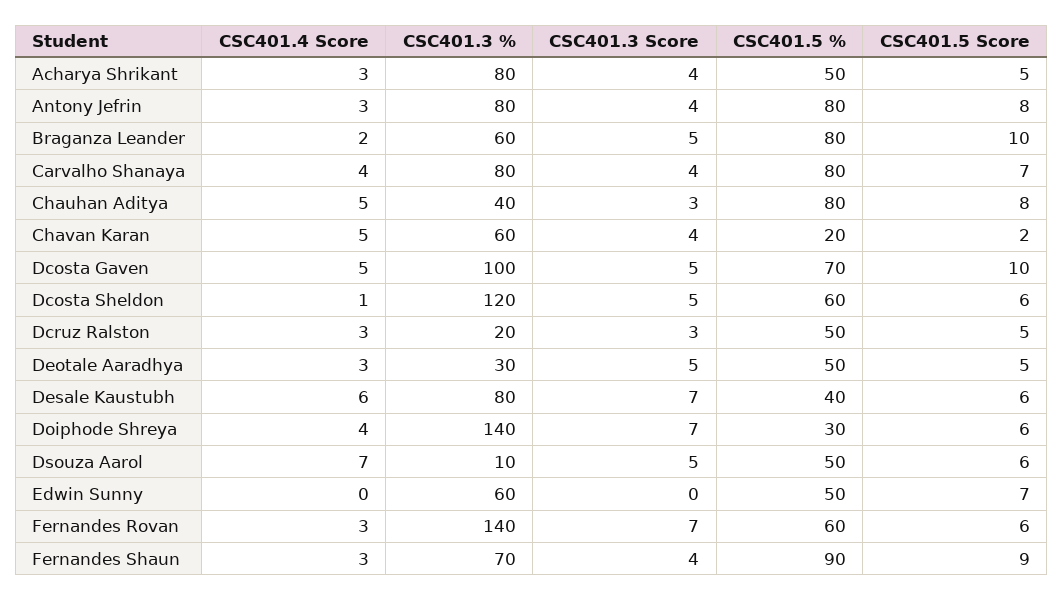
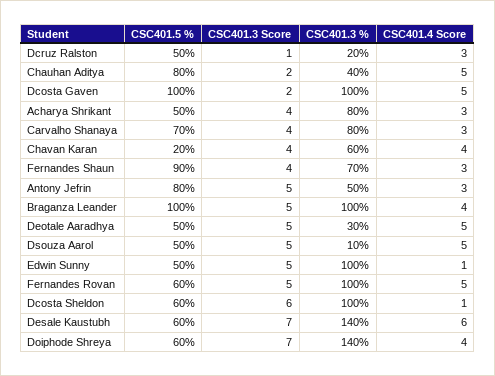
  {
    "CSC401.4 Score": {
      "Acharya Shrikant": 3,
      "Antony Jefrin": 3,
-     "Braganza Leander": 2,
+     "Braganza Leander": 4,
-     "Carvalho Shanaya": 4,
+     "Carvalho Shanaya": 3,
      "Chauhan Aditya": 5,
-     "Chavan Karan": 5,
+     "Chavan Karan": 4,
      "Dcosta Gaven": 5,
      "Dcosta Sheldon": 1,
      "Dcruz Ralston": 3,
-     "Deotale Aaradhya": 3,
+     "Deotale Aaradhya": 5,
      "Desale Kaustubh": 6,
      "Doiphode Shreya": 4,
-     "Dsouza Aarol": 7,
+     "Dsouza Aarol": 5,
-     "Edwin Sunny": 0,
+     "Edwin Sunny": 1,
-     "Fernandes Rovan": 3,
+     "Fernandes Rovan": 5,
      "Fernandes Shaun": 3
    },
    "CSC401.3 %": {
      "Acharya Shrikant": 80,
-     "Antony Jefrin": 80,
+     "Antony Jefrin": 50,
-     "Braganza Leander": 60,
+     "Braganza Leander": 100,
      "Carvalho Shanaya": 80,
      "Chauhan Aditya": 40,
      "Chavan Karan": 60,
      "Dcosta Gaven": 100,
-     "Dcosta Sheldon": 120,
+     "Dcosta Sheldon": 100,
      "Dcruz Ralston": 20,
      "Deotale Aaradhya": 30,
-     "Desale Kaustubh": 80,
+     "Desale Kaustubh": 140,
      "Doiphode Shreya": 140,
      "Dsouza Aarol": 10,
-     "Edwin Sunny": 60,
+     "Edwin Sunny": 100,
-     "Fernandes Rovan": 140,
+     "Fernandes Rovan": 100,
      "Fernandes Shaun": 70
    },
    "CSC401.3 Score": {
      "Acharya Shrikant": 4,
-     "Antony Jefrin": 4,
+     "Antony Jefrin": 5,
      "Braganza Leander": 5,
      "Carvalho Shanaya": 4,
-     "Chauhan Aditya": 3,
+     "Chauhan Aditya": 2,
      "Chavan Karan": 4,
-     "Dcosta Gaven": 5,
+     "Dcosta Gaven": 2,
-     "Dcosta Sheldon": 5,
+     "Dcosta Sheldon": 6,
-     "Dcruz Ralston": 3,
+     "Dcruz Ralston": 1,
      "Deotale Aaradhya": 5,
      "Desale Kaustubh": 7,
      "Doiphode Shreya": 7,
      "Dsouza Aarol": 5,
-     "Edwin Sunny": 0,
+     "Edwin Sunny": 5,
-     "Fernandes Rovan": 7,
+     "Fernandes Rovan": 5,
      "Fernandes Shaun": 4
    },
    "CSC401.5 %": {
      "Acharya Shrikant": 50,
      "Antony Jefrin": 80,
-     "Braganza Leander": 80,
+     "Braganza Leander": 100,
-     "Carvalho Shanaya": 80,
+     "Carvalho Shanaya": 70,
      "Chauhan Aditya": 80,
      "Chavan Karan": 20,
-     "Dcosta Gaven": 70,
+     "Dcosta Gaven": 100,
      "Dcosta Sheldon": 60,
      "Dcruz Ralston": 50,
      "Deotale Aaradhya": 50,
-     "Desale Kaustubh": 40,
+     "Desale Kaustubh": 60,
-     "Doiphode Shreya": 30,
+     "Doiphode Shreya": 60,
      "Dsouza Aarol": 50,
      "Edwin Sunny": 50,
      "Fernandes Rovan": 60,
      "Fernandes Shaun": 90
-   },
+   }
-   "CSC401.5 Score": {
-     "Acharya Shrikant": 5,
-     "Antony Jefrin": 8,
-     "Braganza Leander": 10,
-     "Carvalho Shanaya": 7,
-     "Chauhan Aditya": 8,
-     "Chavan Karan": 2,
-     "Dcosta Gaven": 10,
-     "Dcosta Sheldon": 6,
-     "Dcruz Ralston": 5,
-     "Deotale Aaradhya": 5,
-     "Desale Kaustubh": 6,
-     "Doiphode Shreya": 6,
-     "Dsouza Aarol": 6,
-     "Edwin Sunny": 7,
-     "Fernandes Rovan": 6,
-     "Fernandes Shaun": 9
-   }
  }

